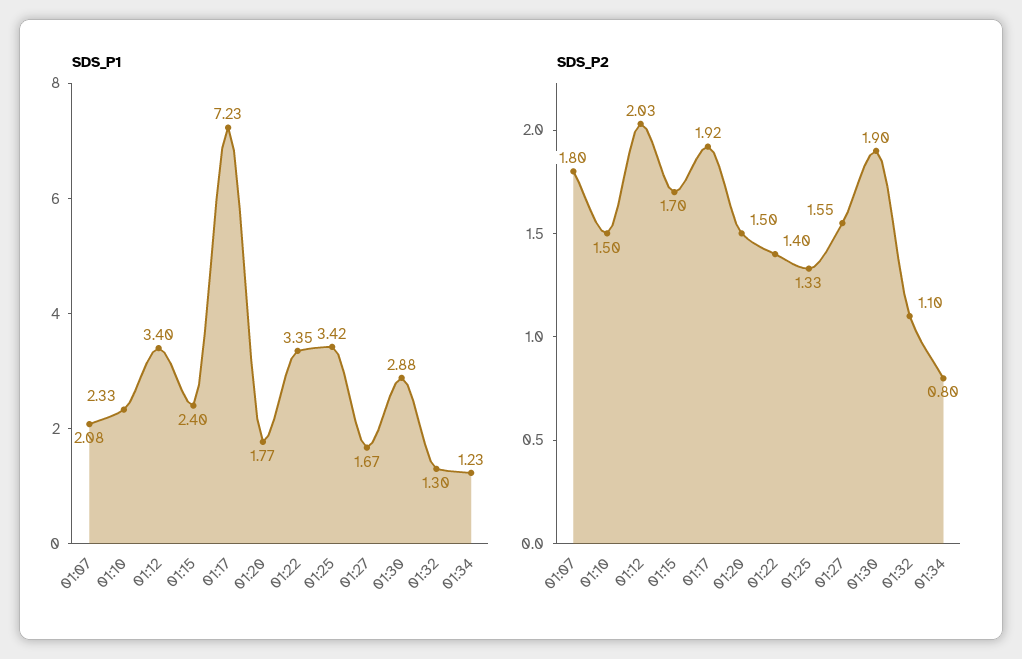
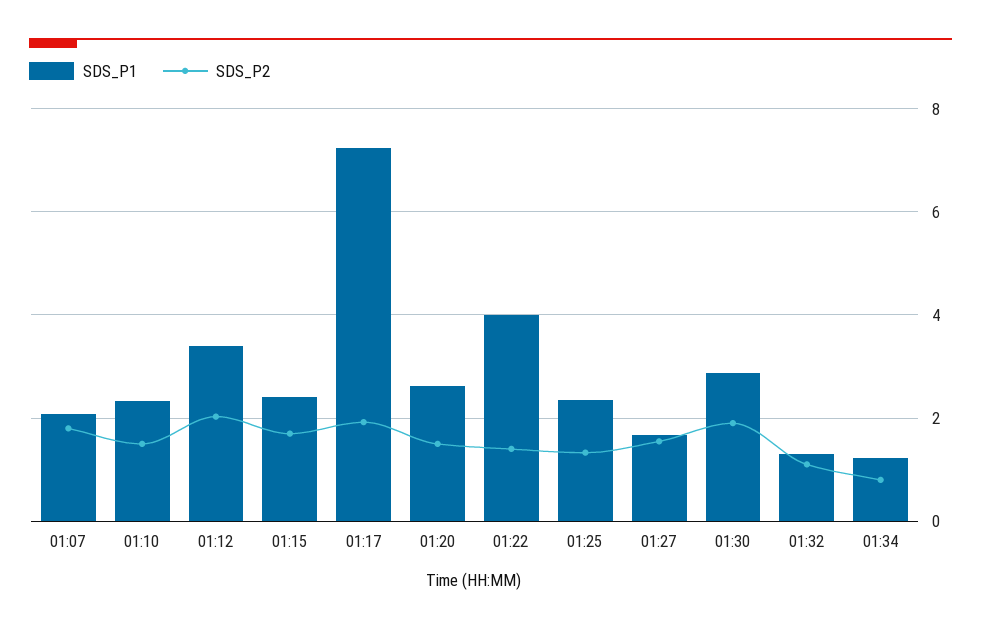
  {
    "SDS_P1": {
      "01:07": 2.08,
      "01:10": 2.33,
      "01:12": 3.4,
      "01:15": 2.4,
      "01:17": 7.23,
-     "01:20": 1.77,
+     "01:20": 2.6,
-     "01:22": 3.35,
+     "01:22": 4,
-     "01:25": 3.42,
+     "01:25": 2.4,
      "01:27": 1.67,
      "01:30": 2.88,
      "01:32": 1.3,
      "01:34": 1.23
    },
    "SDS_P2": {
      "01:07": 1.8,
      "01:10": 1.5,
      "01:12": 2.03,
      "01:15": 1.7,
      "01:17": 1.92,
      "01:20": 1.5,
      "01:22": 1.4,
      "01:25": 1.33,
      "01:27": 1.55,
      "01:30": 1.9,
      "01:32": 1.1,
      "01:34": 0.8
    }
  }

